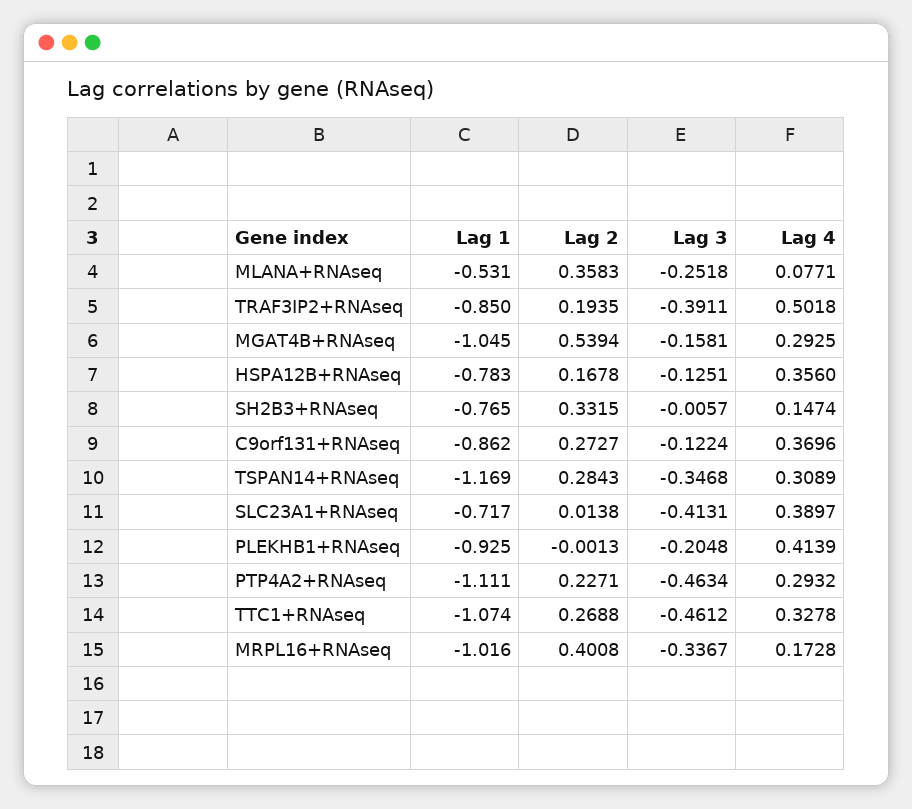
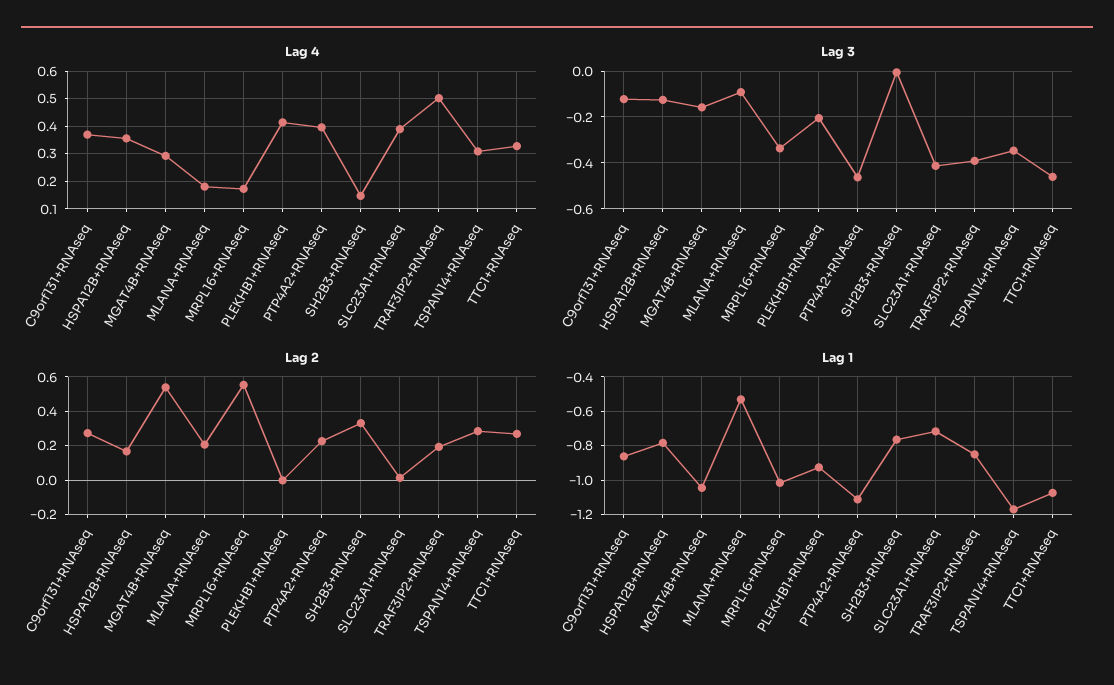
  {
    "Lag 1": {
      "MLANA+RNAseq": -0.531,
      "TRAF3IP2+RNAseq": -0.85,
      "MGAT4B+RNAseq": -1.045,
      "HSPA12B+RNAseq": -0.783,
      "SH2B3+RNAseq": -0.765,
      "C9orf131+RNAseq": -0.862,
      "TSPAN14+RNAseq": -1.169,
      "SLC23A1+RNAseq": -0.717,
      "PLEKHB1+RNAseq": -0.925,
      "PTP4A2+RNAseq": -1.111,
      "TTC1+RNAseq": -1.074,
      "MRPL16+RNAseq": -1.016
    },
    "Lag 2": {
-     "MLANA+RNAseq": 0.3583,
+     "MLANA+RNAseq": 0.2,
      "TRAF3IP2+RNAseq": 0.1935,
      "MGAT4B+RNAseq": 0.5394,
      "HSPA12B+RNAseq": 0.1678,
      "SH2B3+RNAseq": 0.3315,
      "C9orf131+RNAseq": 0.2727,
      "TSPAN14+RNAseq": 0.2843,
      "SLC23A1+RNAseq": 0.0138,
      "PLEKHB1+RNAseq": -0.0013,
      "PTP4A2+RNAseq": 0.2271,
      "TTC1+RNAseq": 0.2688,
-     "MRPL16+RNAseq": 0.4008
+     "MRPL16+RNAseq": 0.55
    },
    "Lag 3": {
-     "MLANA+RNAseq": -0.2518,
+     "MLANA+RNAseq": -0.1,
      "TRAF3IP2+RNAseq": -0.3911,
      "MGAT4B+RNAseq": -0.1581,
      "HSPA12B+RNAseq": -0.1251,
      "SH2B3+RNAseq": -0.0057,
      "C9orf131+RNAseq": -0.1224,
      "TSPAN14+RNAseq": -0.3468,
      "SLC23A1+RNAseq": -0.4131,
      "PLEKHB1+RNAseq": -0.2048,
      "PTP4A2+RNAseq": -0.4634,
      "TTC1+RNAseq": -0.4612,
      "MRPL16+RNAseq": -0.3367
    },
    "Lag 4": {
-     "MLANA+RNAseq": 0.0771,
+     "MLANA+RNAseq": 0.175,
      "TRAF3IP2+RNAseq": 0.5018,
      "MGAT4B+RNAseq": 0.2925,
      "HSPA12B+RNAseq": 0.356,
      "SH2B3+RNAseq": 0.1474,
      "C9orf131+RNAseq": 0.3696,
      "TSPAN14+RNAseq": 0.3089,
      "SLC23A1+RNAseq": 0.3897,
      "PLEKHB1+RNAseq": 0.4139,
-     "PTP4A2+RNAseq": 0.2932,
+     "PTP4A2+RNAseq": 0.4,
      "TTC1+RNAseq": 0.3278,
      "MRPL16+RNAseq": 0.1728
    }
  }

